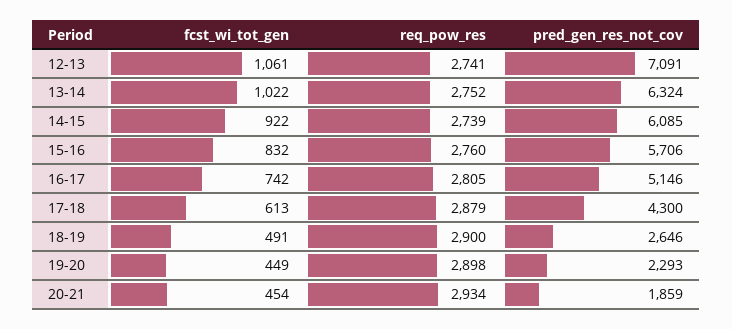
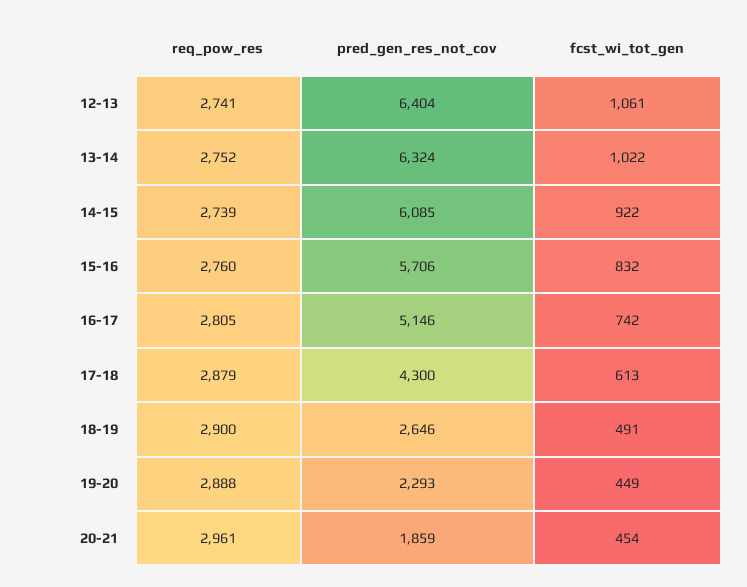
  {
    "fcst_wi_tot_gen": {
      "12-13": 1061,
      "13-14": 1022,
      "14-15": 922,
      "15-16": 832,
      "16-17": 742,
      "17-18": 613,
      "18-19": 491,
      "19-20": 449,
      "20-21": 454
    },
    "req_pow_res": {
      "12-13": 2741,
      "13-14": 2752,
      "14-15": 2739,
      "15-16": 2760,
      "16-17": 2805,
      "17-18": 2879,
      "18-19": 2900,
-     "19-20": 2898,
+     "19-20": 2888,
-     "20-21": 2934
+     "20-21": 2961
    },
    "pred_gen_res_not_cov": {
-     "12-13": 7091,
+     "12-13": 6404,
      "13-14": 6324,
      "14-15": 6085,
      "15-16": 5706,
      "16-17": 5146,
      "17-18": 4300,
      "18-19": 2646,
      "19-20": 2293,
      "20-21": 1859
    }
  }

